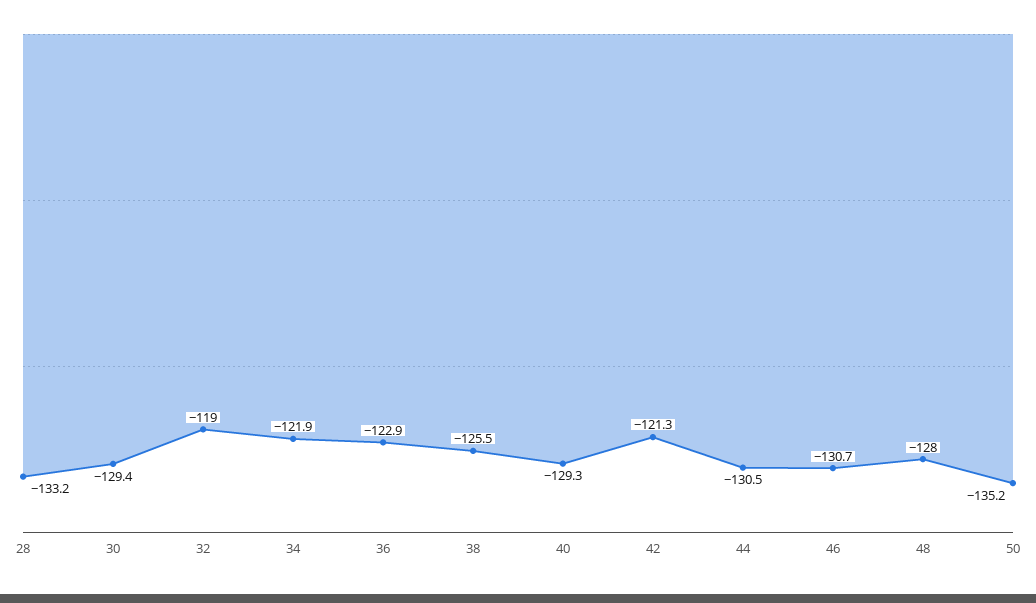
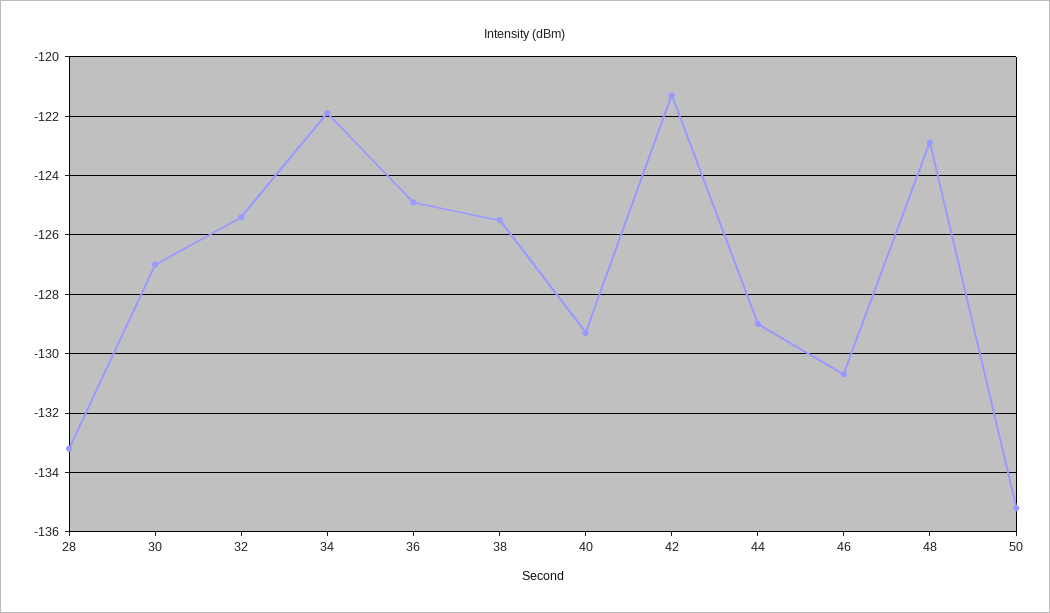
  {
    "28": -133.2,
-   "30": -129.4,
+   "30": -127,
-   "32": -119,
+   "32": -125.5,
    "34": -121.9,
-   "36": -122.9,
+   "36": -125,
    "38": -125.5,
    "40": -129.3,
    "42": -121.3,
-   "44": -130.5,
+   "44": -129,
    "46": -130.7,
-   "48": -128,
+   "48": -123,
    "50": -135.2
  }

